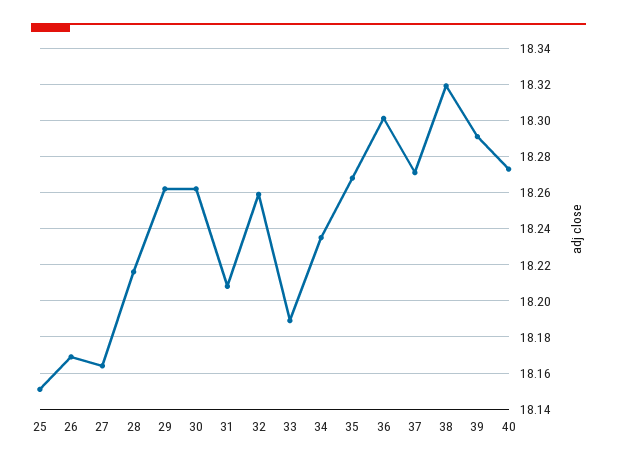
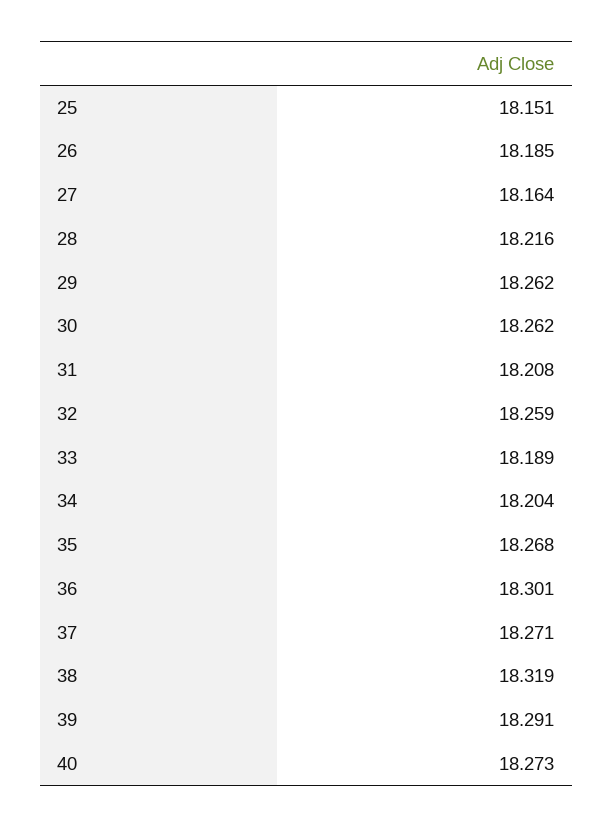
  {
    "25": 18.151,
-   "26": 18.17,
+   "26": 18.185,
    "27": 18.164,
    "28": 18.216,
    "29": 18.262,
    "30": 18.262,
    "31": 18.208,
    "32": 18.259,
    "33": 18.189,
-   "34": 18.235,
+   "34": 18.204,
    "35": 18.268,
    "36": 18.301,
    "37": 18.271,
    "38": 18.319,
    "39": 18.291,
    "40": 18.273
  }

